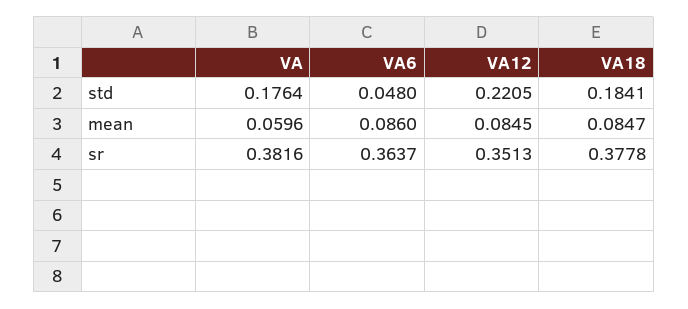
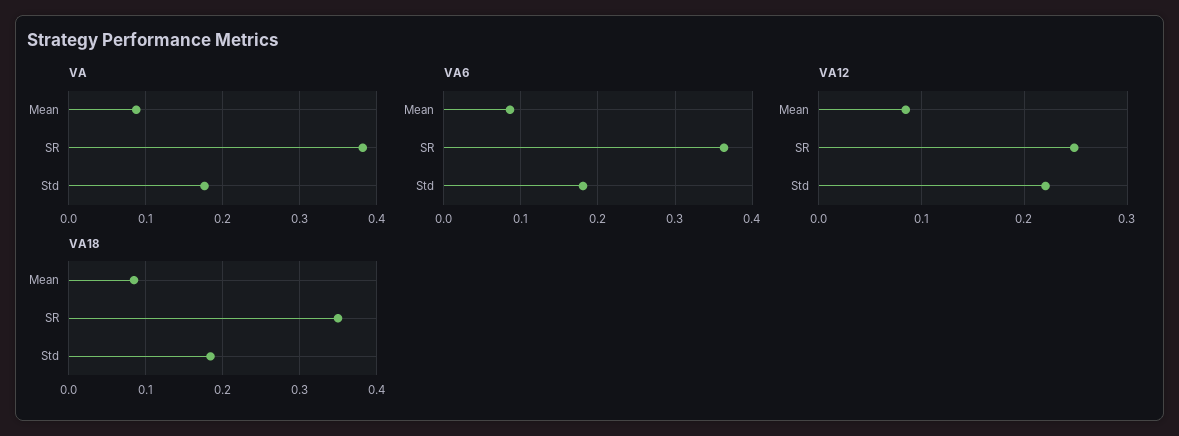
  {
    "VA": {
      "std": 0.1764,
-     "mean": 0.0596,
+     "mean": 0.09,
      "sr": 0.3816
    },
    "VA6": {
-     "std": 0.048,
+     "std": 0.18,
      "mean": 0.086,
      "sr": 0.3637
    },
    "VA12": {
      "std": 0.2205,
      "mean": 0.0845,
-     "sr": 0.3513
+     "sr": 0.25
    },
    "VA18": {
      "std": 0.1841,
      "mean": 0.0847,
-     "sr": 0.3778
+     "sr": 0.35
    }
  }

